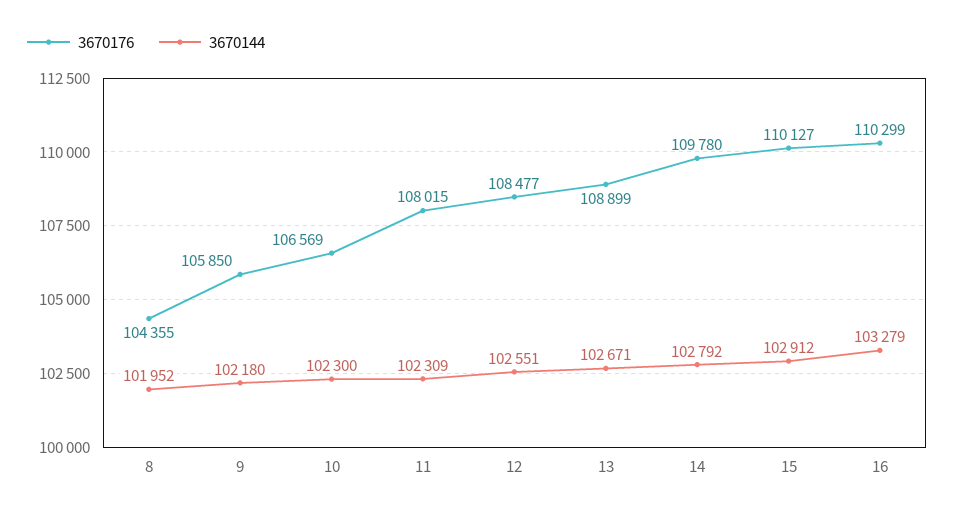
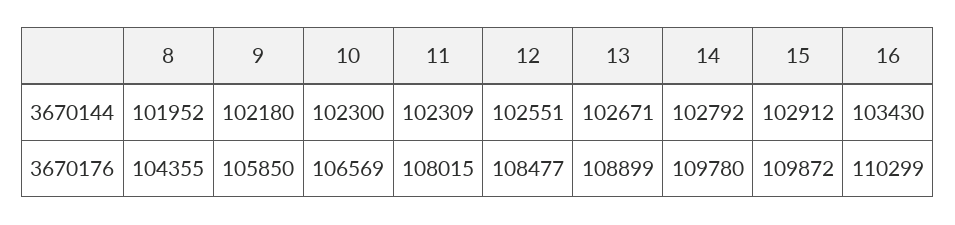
  {
    "3670176": {
      "8": 104355,
      "9": 105850,
      "10": 106569,
      "11": 108015,
      "12": 108477,
      "13": 108899,
      "14": 109780,
-     "15": 110127,
+     "15": 109872,
      "16": 110299
    },
    "3670144": {
      "8": 101952,
      "9": 102180,
      "10": 102300,
      "11": 102309,
      "12": 102551,
      "13": 102671,
      "14": 102792,
      "15": 102912,
-     "16": 103279
+     "16": 103430
    }
  }

